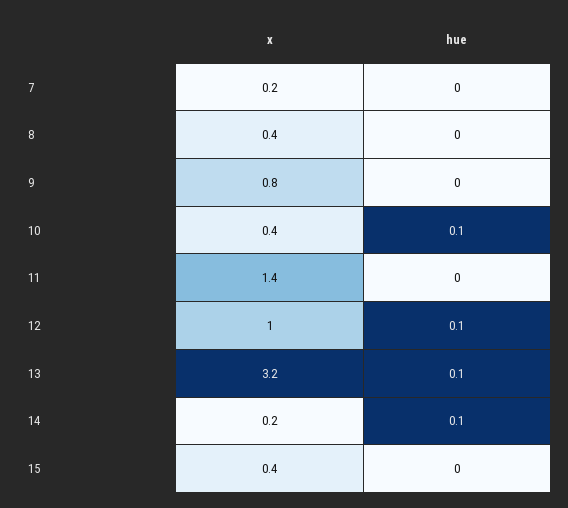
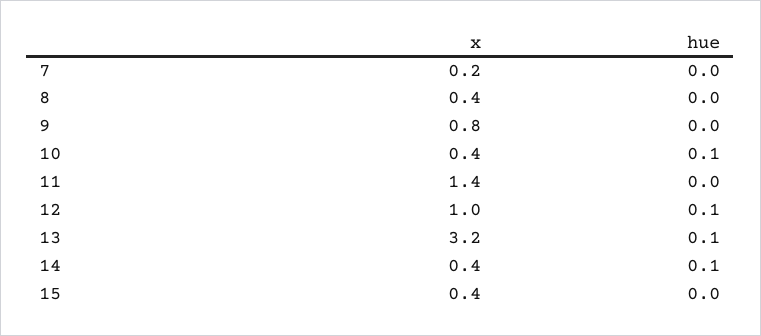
  {
    "x": {
      "7": 0.2,
      "8": 0.4,
      "9": 0.8,
      "10": 0.4,
      "11": 1.4,
      "12": 1,
      "13": 3.2,
-     "14": 0.2,
+     "14": 0.4,
      "15": 0.4
    },
    "hue": {
      "7": 0,
      "8": 0,
      "9": 0,
      "10": 0.1,
      "11": 0,
      "12": 0.1,
      "13": 0.1,
      "14": 0.1,
      "15": 0
    }
  }

